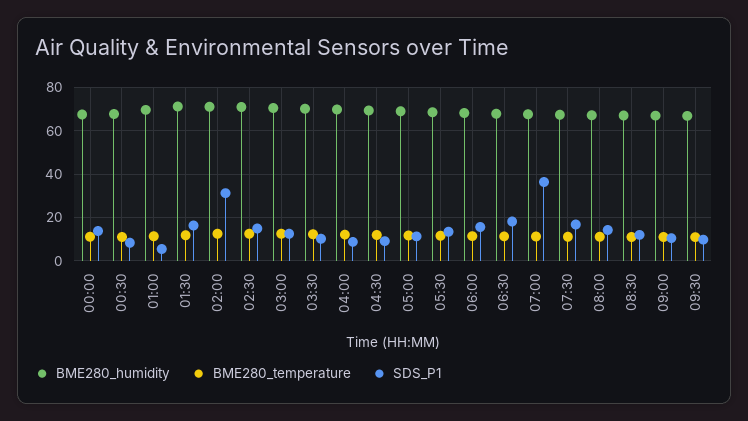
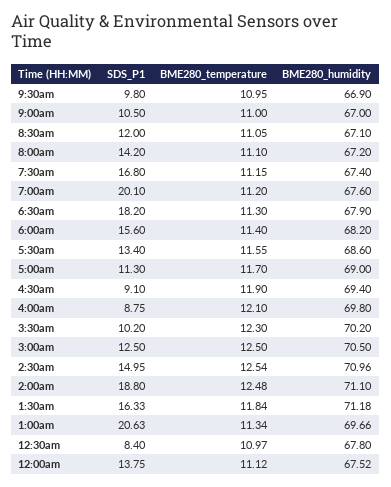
  {
    "BME280_humidity": {
      "00:00": 67.52,
      "00:30": 67.8,
      "01:00": 69.66,
      "01:30": 71.18,
      "02:00": 71.1,
      "02:30": 70.96,
      "03:00": 70.5,
      "03:30": 70.2,
      "04:00": 69.8,
      "04:30": 69.4,
      "05:00": 69,
      "05:30": 68.6,
      "06:00": 68.2,
      "06:30": 67.9,
      "07:00": 67.6,
      "07:30": 67.4,
      "08:00": 67.2,
      "08:30": 67.1,
      "09:00": 67,
      "09:30": 66.9
    },
    "BME280_temperature": {
      "00:00": 11.12,
      "00:30": 10.97,
      "01:00": 11.34,
      "01:30": 11.84,
      "02:00": 12.48,
      "02:30": 12.54,
      "03:00": 12.5,
      "03:30": 12.3,
      "04:00": 12.1,
      "04:30": 11.9,
      "05:00": 11.7,
      "05:30": 11.55,
      "06:00": 11.4,
      "06:30": 11.3,
      "07:00": 11.2,
      "07:30": 11.15,
      "08:00": 11.1,
      "08:30": 11.05,
      "09:00": 11,
      "09:30": 10.95
    },
    "SDS_P1": {
      "00:00": 13.75,
      "00:30": 8.4,
-     "01:00": 5,
+     "01:00": 20.63,
      "01:30": 16.33,
-     "02:00": 30,
+     "02:00": 18.8,
      "02:30": 14.95,
      "03:00": 12.5,
      "03:30": 10.2,
      "04:00": 8.75,
      "04:30": 9.1,
      "05:00": 11.3,
      "05:30": 13.4,
      "06:00": 15.6,
      "06:30": 18.2,
-     "07:00": 35,
+     "07:00": 20.1,
      "07:30": 16.8,
      "08:00": 14.2,
      "08:30": 12,
      "09:00": 10.5,
      "09:30": 9.8
    }
  }

